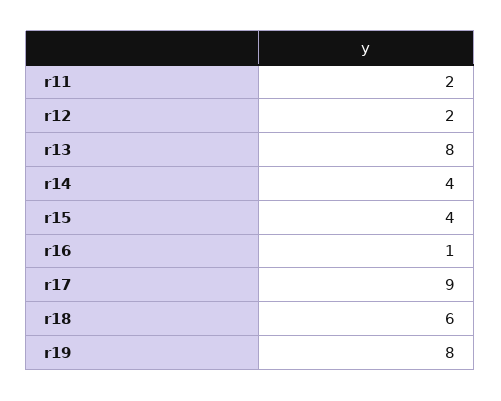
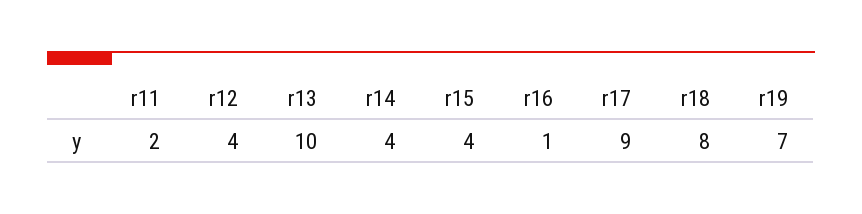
  {
    "r11": 2,
-   "r12": 2,
+   "r12": 4,
-   "r13": 8,
+   "r13": 10,
    "r14": 4,
    "r15": 4,
    "r16": 1,
    "r17": 9,
-   "r18": 6,
+   "r18": 8,
-   "r19": 8
+   "r19": 7
  }

